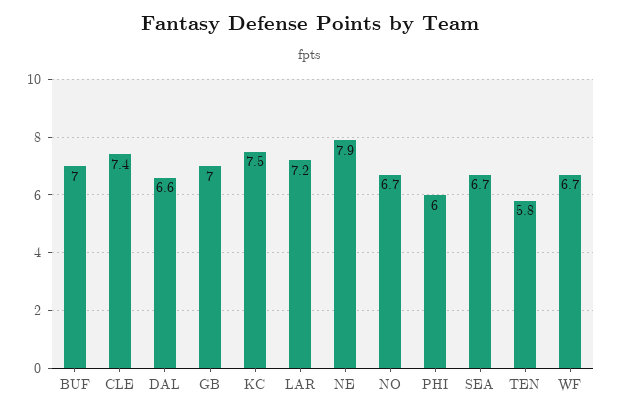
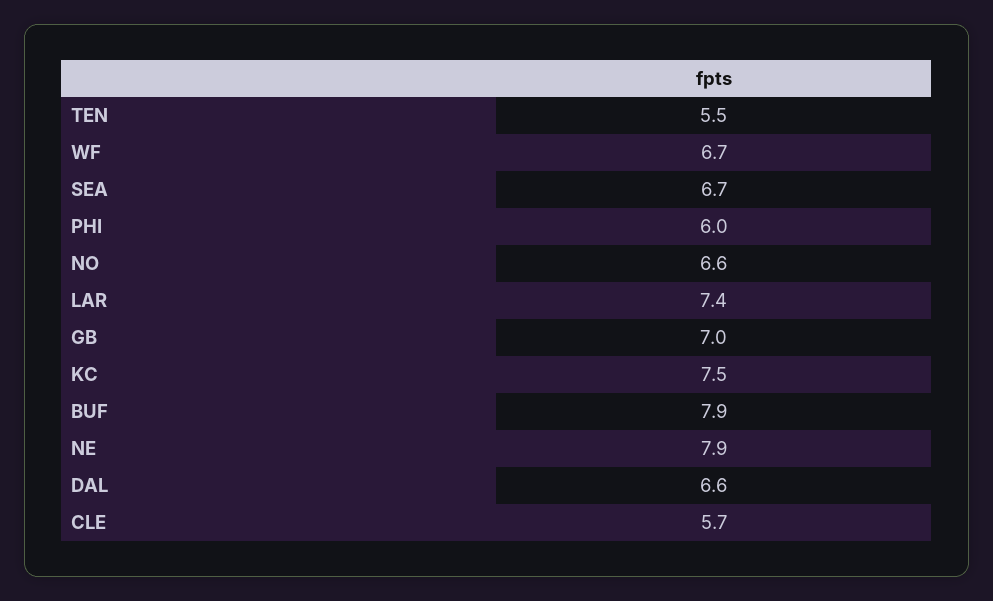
  {
-   "BUF": 7,
+   "BUF": 7.9,
-   "CLE": 7.4,
+   "CLE": 5.7,
    "DAL": 6.6,
    "GB": 7,
    "KC": 7.5,
-   "LAR": 7.2,
+   "LAR": 7.4,
    "NE": 7.9,
-   "NO": 6.7,
+   "NO": 6.6,
    "PHI": 6,
    "SEA": 6.7,
-   "TEN": 5.8,
+   "TEN": 5.5,
    "WF": 6.7
  }

